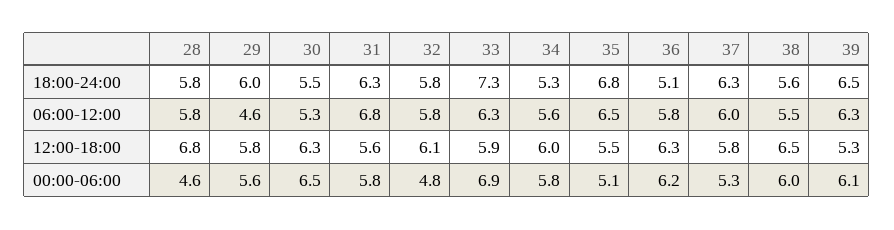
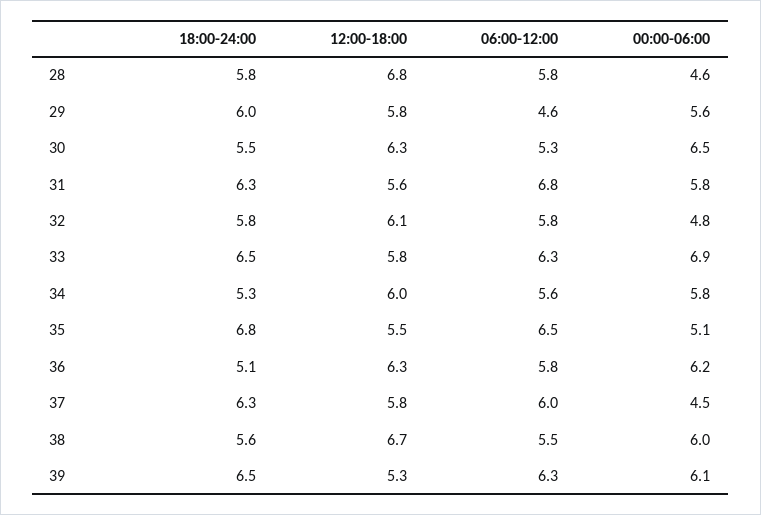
  {
    "28": {
      "18:00-24:00": 5.8,
      "06:00-12:00": 5.8,
      "12:00-18:00": 6.8,
      "00:00-06:00": 4.6
    },
    "29": {
      "18:00-24:00": 6,
      "06:00-12:00": 4.6,
      "12:00-18:00": 5.8,
      "00:00-06:00": 5.6
    },
    "30": {
      "18:00-24:00": 5.5,
      "06:00-12:00": 5.3,
      "12:00-18:00": 6.3,
      "00:00-06:00": 6.5
    },
    "31": {
      "18:00-24:00": 6.3,
      "06:00-12:00": 6.8,
      "12:00-18:00": 5.6,
      "00:00-06:00": 5.8
    },
    "32": {
      "18:00-24:00": 5.8,
      "06:00-12:00": 5.8,
      "12:00-18:00": 6.1,
      "00:00-06:00": 4.8
    },
    "33": {
-     "18:00-24:00": 7.3,
+     "18:00-24:00": 6.5,
      "06:00-12:00": 6.3,
-     "12:00-18:00": 5.9,
+     "12:00-18:00": 5.8,
      "00:00-06:00": 6.9
    },
    "34": {
      "18:00-24:00": 5.3,
      "06:00-12:00": 5.6,
      "12:00-18:00": 6,
      "00:00-06:00": 5.8
    },
    "35": {
      "18:00-24:00": 6.8,
      "06:00-12:00": 6.5,
      "12:00-18:00": 5.5,
      "00:00-06:00": 5.1
    },
    "36": {
      "18:00-24:00": 5.1,
      "06:00-12:00": 5.8,
      "12:00-18:00": 6.3,
      "00:00-06:00": 6.2
    },
    "37": {
      "18:00-24:00": 6.3,
      "06:00-12:00": 6,
      "12:00-18:00": 5.8,
-     "00:00-06:00": 5.3
+     "00:00-06:00": 4.5
    },
    "38": {
      "18:00-24:00": 5.6,
      "06:00-12:00": 5.5,
-     "12:00-18:00": 6.5,
+     "12:00-18:00": 6.7,
      "00:00-06:00": 6
    },
    "39": {
      "18:00-24:00": 6.5,
      "06:00-12:00": 6.3,
      "12:00-18:00": 5.3,
      "00:00-06:00": 6.1
    }
  }

